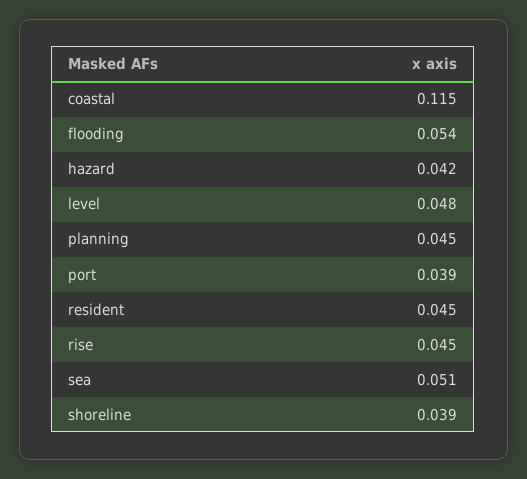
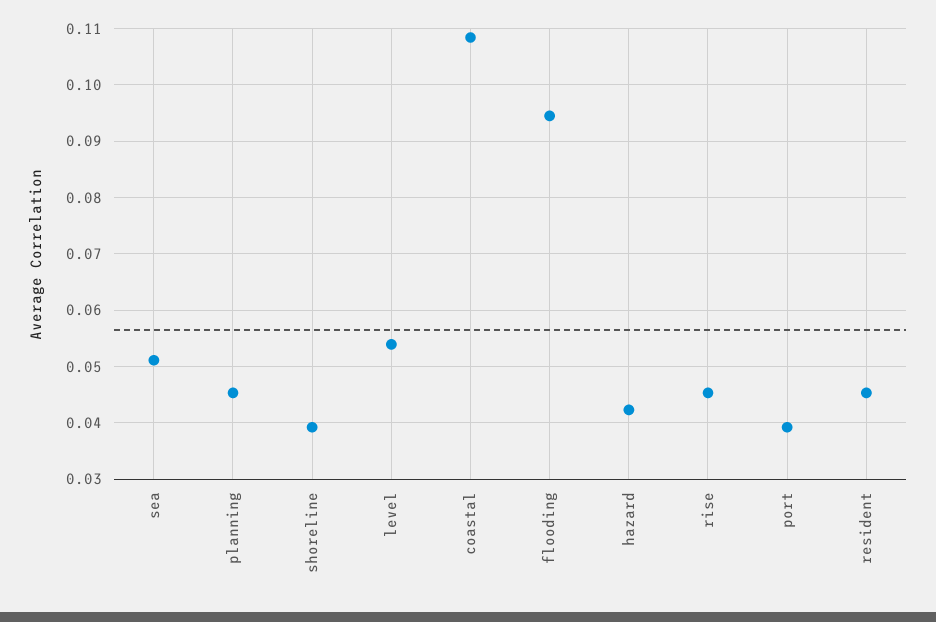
  {
-   "coastal": 0.115,
+   "coastal": 0.108,
-   "flooding": 0.054,
+   "flooding": 0.094,
    "hazard": 0.042,
-   "level": 0.048,
+   "level": 0.054,
    "planning": 0.045,
    "port": 0.039,
    "resident": 0.045,
    "rise": 0.045,
    "sea": 0.051,
    "shoreline": 0.039
  }

